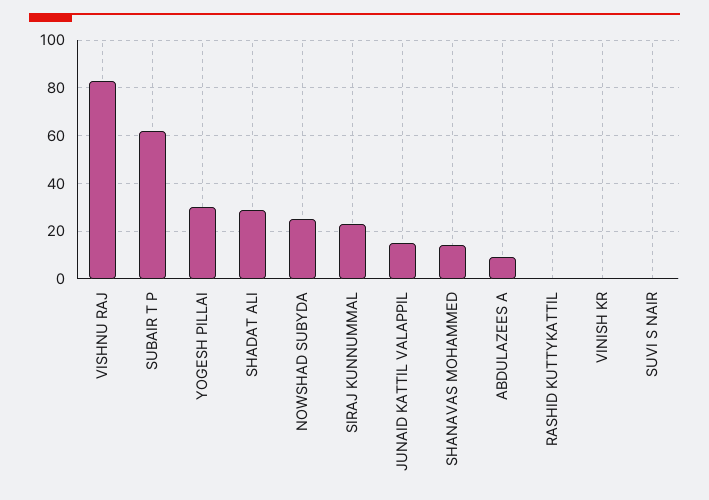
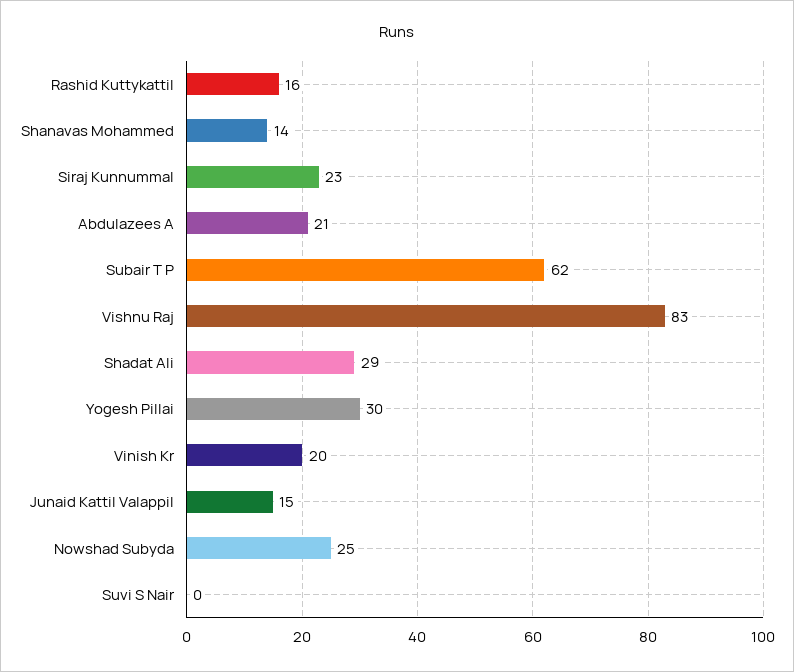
  {
    "VISHNU RAJ": 83,
    "SUBAIR T P": 62,
    "YOGESH PILLAI": 30,
    "SHADAT ALI": 29,
    "NOWSHAD SUBYDA": 25,
    "SIRAJ KUNNUMMAL": 23,
    "JUNAID KATTIL VALAPPIL": 15,
    "SHANAVAS MOHAMMED": 14,
-   "ABDULAZEES A": 10,
+   "ABDULAZEES A": 21,
-   "RASHID KUTTYKATTIL": 0,
+   "RASHID KUTTYKATTIL": 16,
-   "VINISH KR": 0,
+   "VINISH KR": 20,
    "SUVI S NAIR": 0
  }

